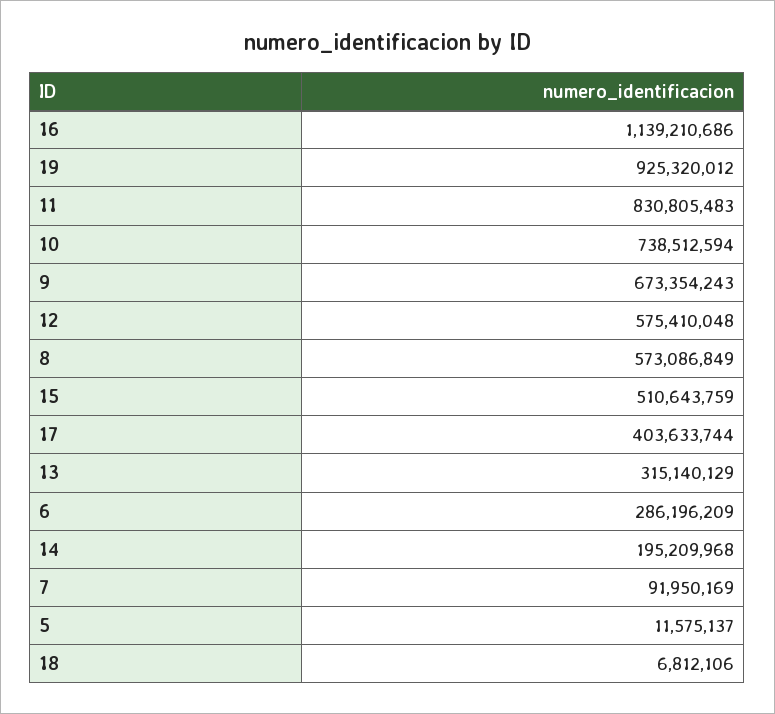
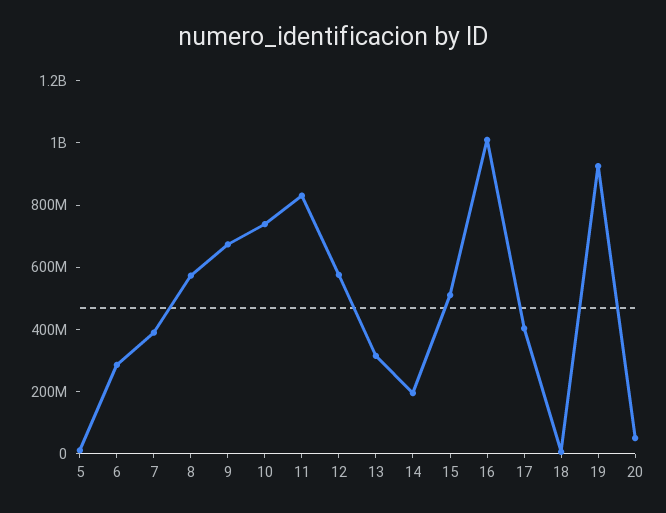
  {
-   "16": 1139210686,
+   "16": 1000000000,
    "19": 925320012,
    "11": 830805483,
    "10": 738512594,
    "9": 673354243,
    "12": 575410048,
    "8": 573086849,
    "15": 510643759,
    "17": 403633744,
    "13": 315140129,
    "6": 286196209,
    "14": 195209968,
-   "7": 91950169,
+   "7": 400000000,
    "5": 11575137,
-   "18": 6812106
+   "18": 6812106,
+   "20": 50000000
  }

